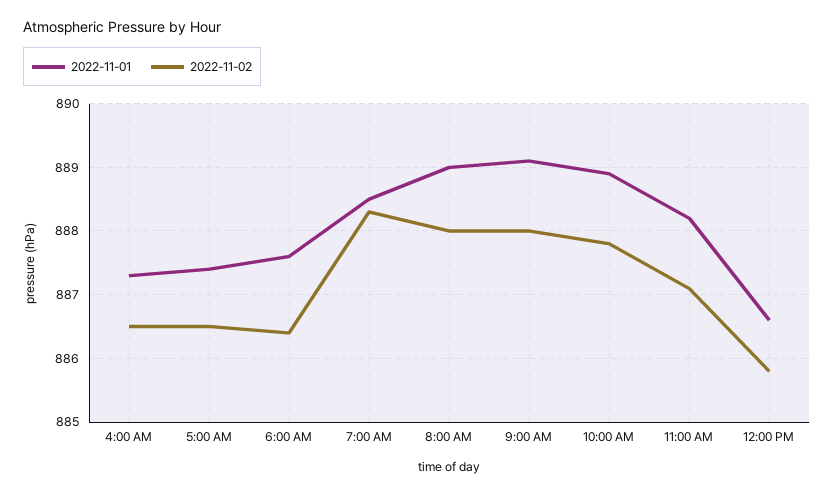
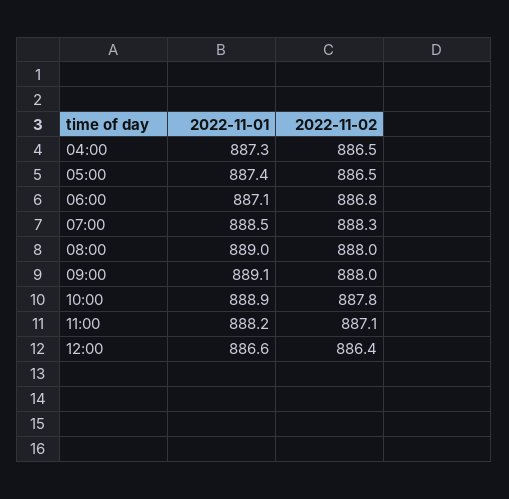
  {
    "2022-11-01": {
      "4:00 AM": 887.3,
      "5:00 AM": 887.4,
-     "6:00 AM": 887.6,
+     "6:00 AM": 887.1,
      "7:00 AM": 888.5,
      "8:00 AM": 889,
      "9:00 AM": 889.1,
      "10:00 AM": 888.9,
      "11:00 AM": 888.2,
      "12:00 PM": 886.6
    },
    "2022-11-02": {
      "4:00 AM": 886.5,
      "5:00 AM": 886.5,
-     "6:00 AM": 886.4,
+     "6:00 AM": 886.8,
      "7:00 AM": 888.3,
      "8:00 AM": 888,
      "9:00 AM": 888,
      "10:00 AM": 887.8,
      "11:00 AM": 887.1,
-     "12:00 PM": 885.8
+     "12:00 PM": 886.4
    }
  }

